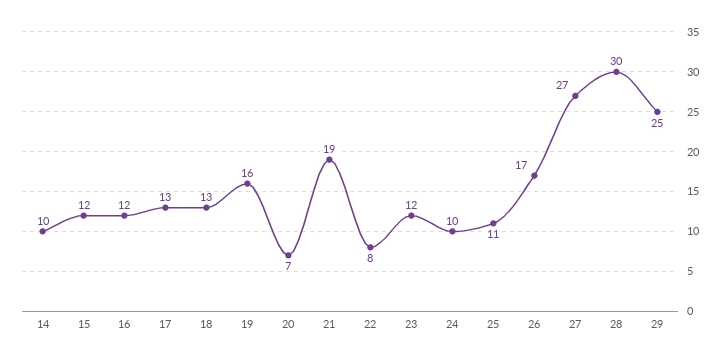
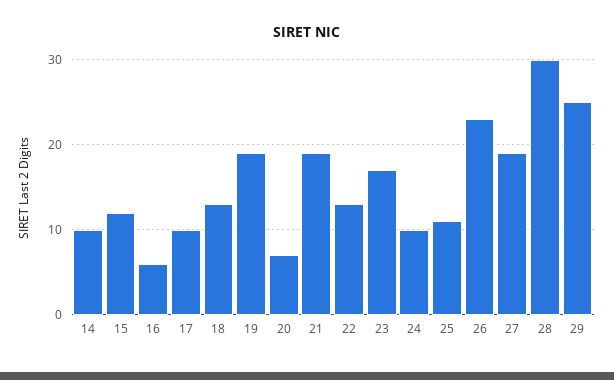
  {
    "14": 10,
    "15": 12,
-   "16": 12,
+   "16": 6,
-   "17": 13,
+   "17": 10,
    "18": 13,
-   "19": 16,
+   "19": 19,
    "20": 7,
    "21": 19,
-   "22": 8,
+   "22": 13,
-   "23": 12,
+   "23": 17,
    "24": 10,
    "25": 11,
-   "26": 17,
+   "26": 23,
-   "27": 27,
+   "27": 19,
    "28": 30,
    "29": 25
  }

